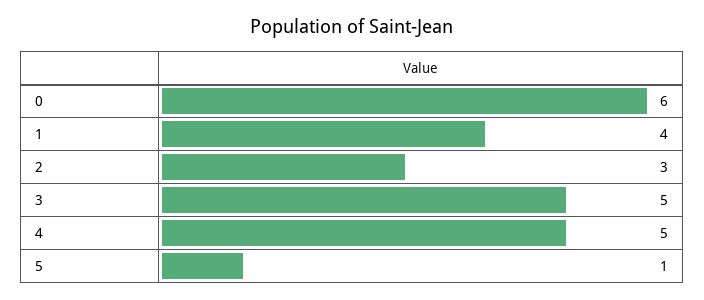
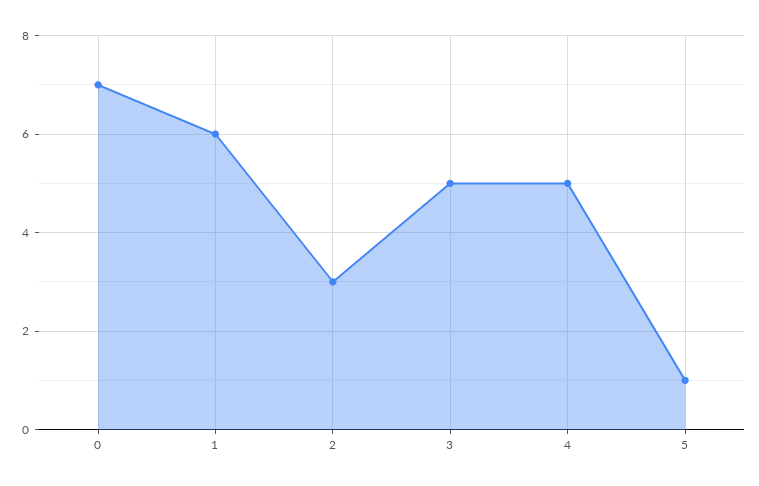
  {
-   "0": 6,
+   "0": 7,
-   "1": 4,
+   "1": 6,
    "2": 3,
    "3": 5,
    "4": 5,
    "5": 1
  }

